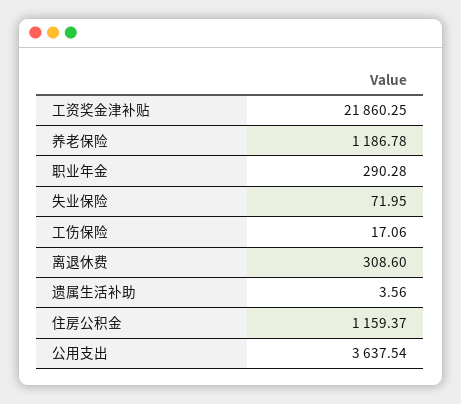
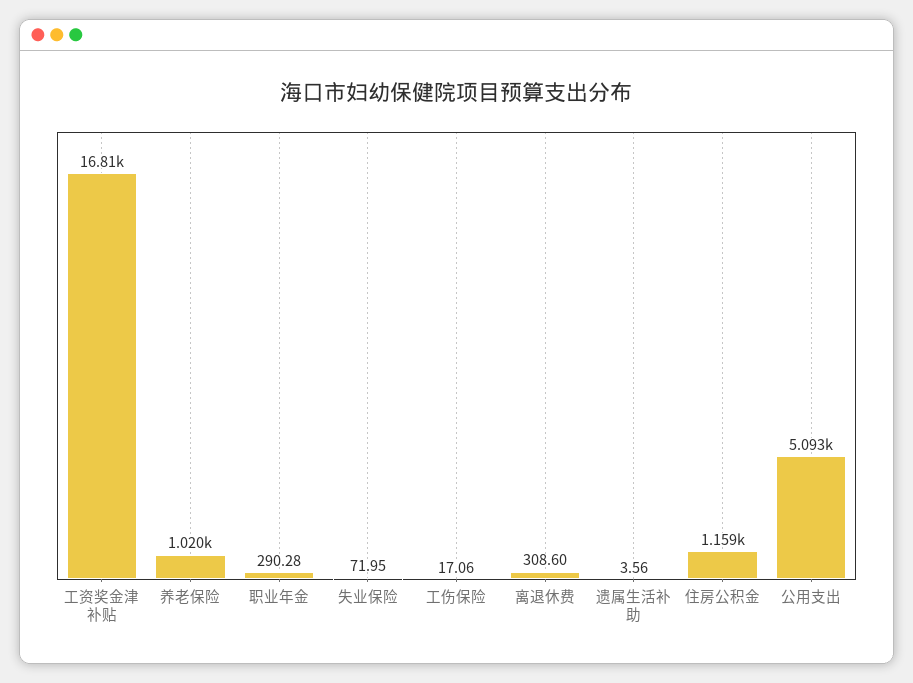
  {
-   "工资奖金津补贴": 21860.25,
+   "工资奖金津补贴": 16810,
-   "养老保险": 1186.78,
+   "养老保险": 1020,
    "职业年金": 290.28,
    "失业保险": 71.95,
    "工伤保险": 17.06,
    "离退休费": 308.6,
    "遗属生活补助": 3.56,
    "住房公积金": 1159.37,
-   "公用支出": 3637.54
+   "公用支出": 5093
  }

